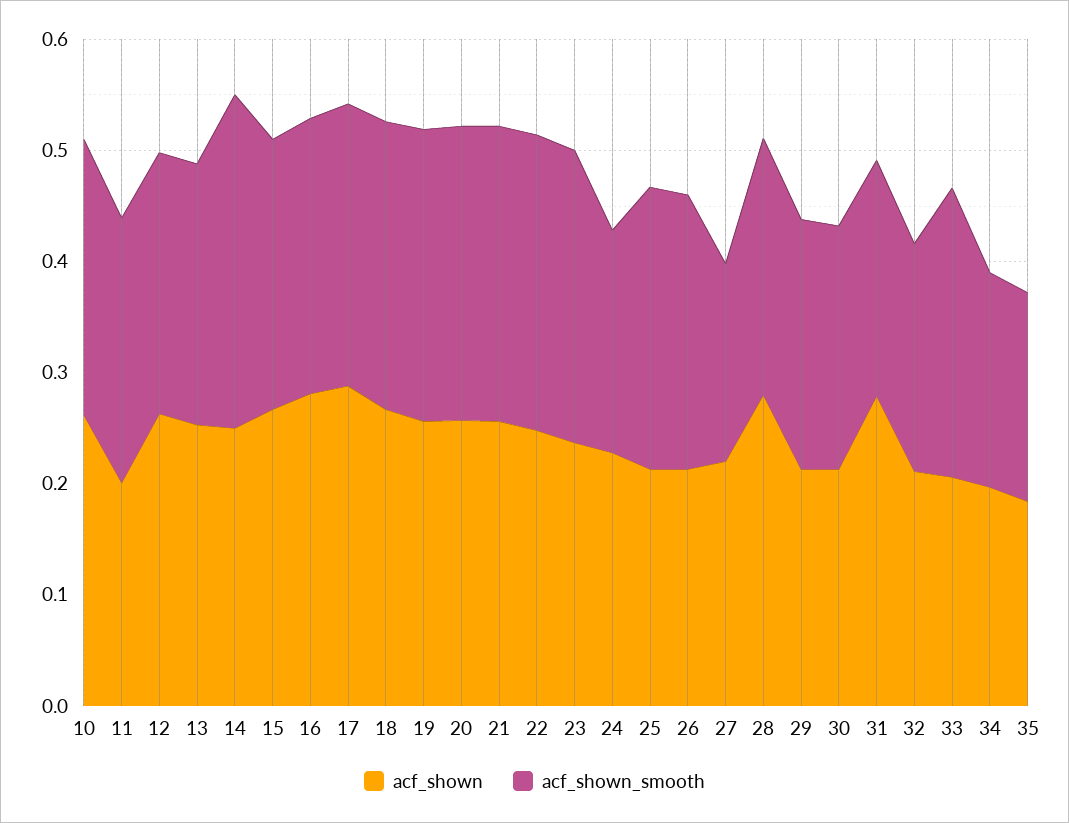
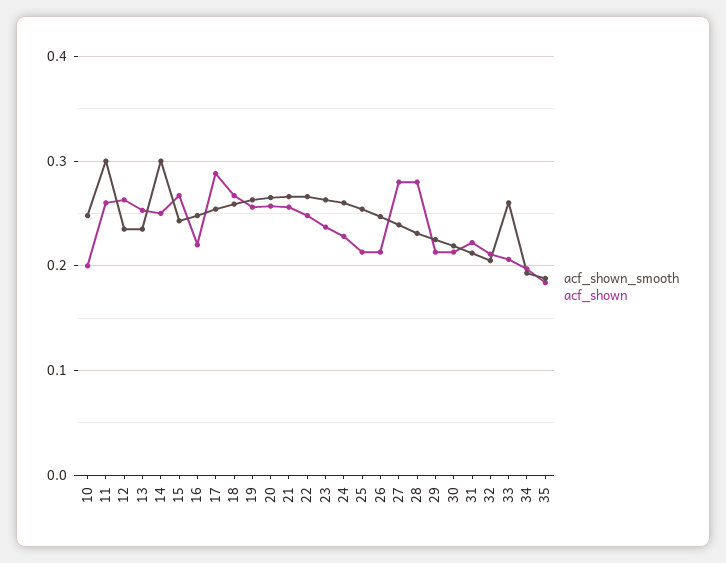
  {
    "acf_shown": {
-     "10": 0.26,
+     "10": 0.2,
-     "11": 0.2,
+     "11": 0.26,
      "12": 0.26,
      "13": 0.25,
      "14": 0.25,
      "15": 0.27,
-     "16": 0.28,
+     "16": 0.22,
      "17": 0.29,
      "18": 0.27,
      "19": 0.26,
      "20": 0.26,
      "21": 0.26,
      "22": 0.25,
      "23": 0.24,
      "24": 0.23,
      "25": 0.21,
      "26": 0.21,
-     "27": 0.22,
+     "27": 0.28,
      "28": 0.28,
      "29": 0.21,
      "30": 0.21,
-     "31": 0.28,
+     "31": 0.22,
      "32": 0.21,
      "33": 0.21,
      "34": 0.2,
      "35": 0.18
    },
    "acf_shown_smooth": {
      "10": 0.25,
-     "11": 0.24,
+     "11": 0.3,
      "12": 0.24,
      "13": 0.24,
      "14": 0.3,
      "15": 0.24,
      "16": 0.25,
      "17": 0.25,
      "18": 0.26,
      "19": 0.26,
      "20": 0.27,
      "21": 0.27,
      "22": 0.27,
      "23": 0.26,
-     "24": 0.2,
+     "24": 0.26,
      "25": 0.25,
      "26": 0.25,
-     "27": 0.18,
+     "27": 0.24,
      "28": 0.23,
      "29": 0.23,
      "30": 0.22,
      "31": 0.21,
      "32": 0.21,
      "33": 0.26,
      "34": 0.19,
      "35": 0.19
    }
  }

